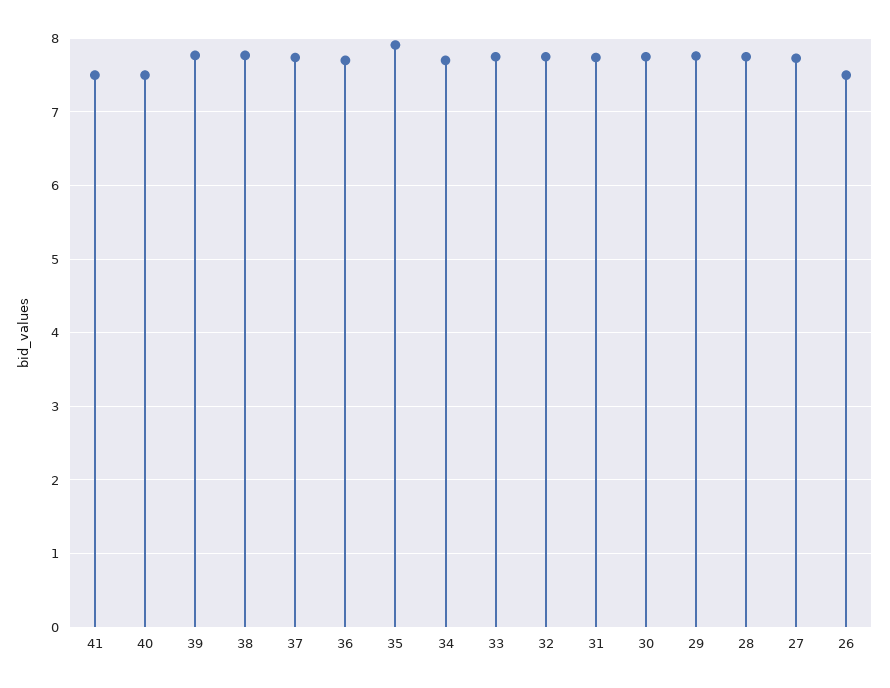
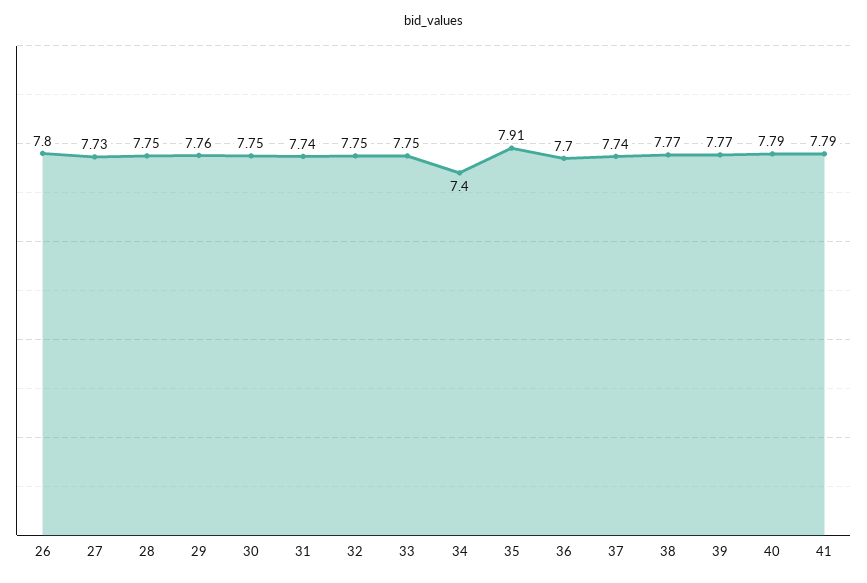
  {
-   "41": 7.5,
+   "41": 7.79,
-   "40": 7.5,
+   "40": 7.79,
    "39": 7.77,
    "38": 7.77,
    "37": 7.74,
    "36": 7.7,
    "35": 7.91,
-   "34": 7.7,
+   "34": 7.4,
    "33": 7.75,
    "32": 7.75,
    "31": 7.74,
    "30": 7.75,
    "29": 7.76,
    "28": 7.75,
    "27": 7.73,
-   "26": 7.5
+   "26": 7.8
  }

